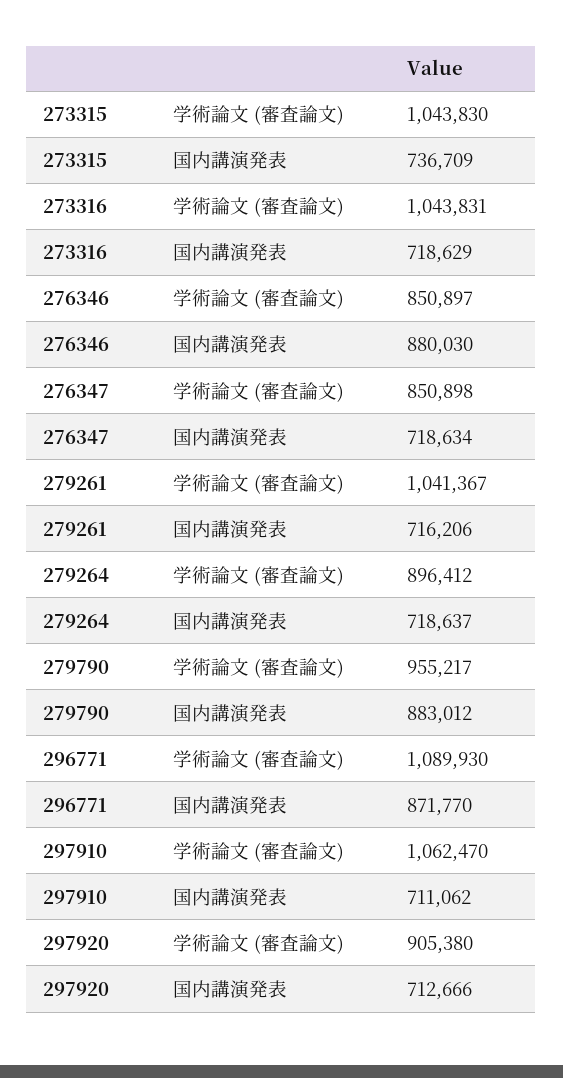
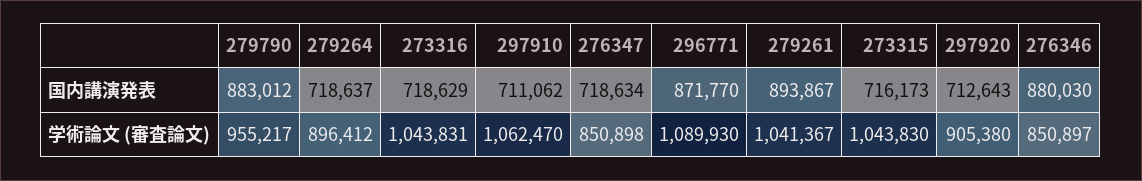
  {
    "273315": {
      "学術論文 (審査論文)": 1043830,
-     "国内講演発表": 736709
+     "国内講演発表": 716173
    },
    "273316": {
      "学術論文 (審査論文)": 1043831,
      "国内講演発表": 718629
    },
    "276346": {
      "学術論文 (審査論文)": 850897,
      "国内講演発表": 880030
    },
    "276347": {
      "学術論文 (審査論文)": 850898,
      "国内講演発表": 718634
    },
    "279261": {
      "学術論文 (審査論文)": 1041367,
-     "国内講演発表": 716206
+     "国内講演発表": 893867
    },
    "279264": {
      "学術論文 (審査論文)": 896412,
      "国内講演発表": 718637
    },
    "279790": {
      "学術論文 (審査論文)": 955217,
      "国内講演発表": 883012
    },
    "296771": {
      "学術論文 (審査論文)": 1089930,
      "国内講演発表": 871770
    },
    "297910": {
      "学術論文 (審査論文)": 1062470,
      "国内講演発表": 711062
    },
    "297920": {
      "学術論文 (審査論文)": 905380,
-     "国内講演発表": 712666
+     "国内講演発表": 712643
    }
  }

